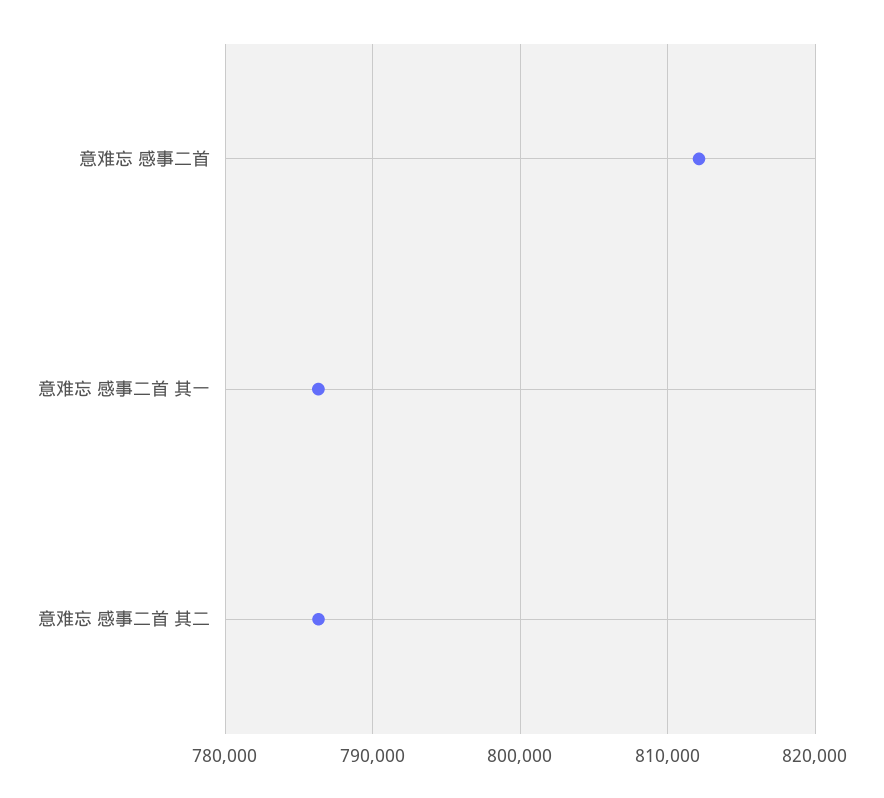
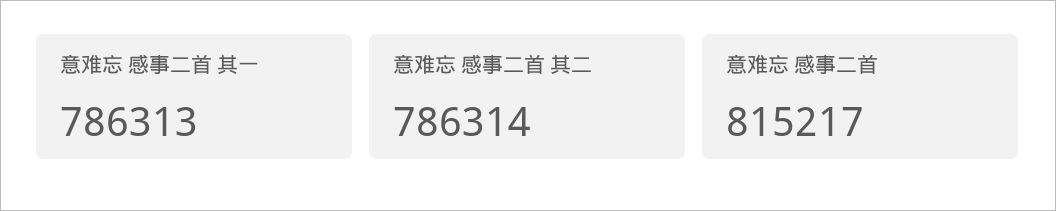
  {
-   "意难忘 感事二首": 812000,
+   "意难忘 感事二首": 815217,
    "意难忘 感事二首 其一": 786313,
    "意难忘 感事二首 其二": 786314
  }

